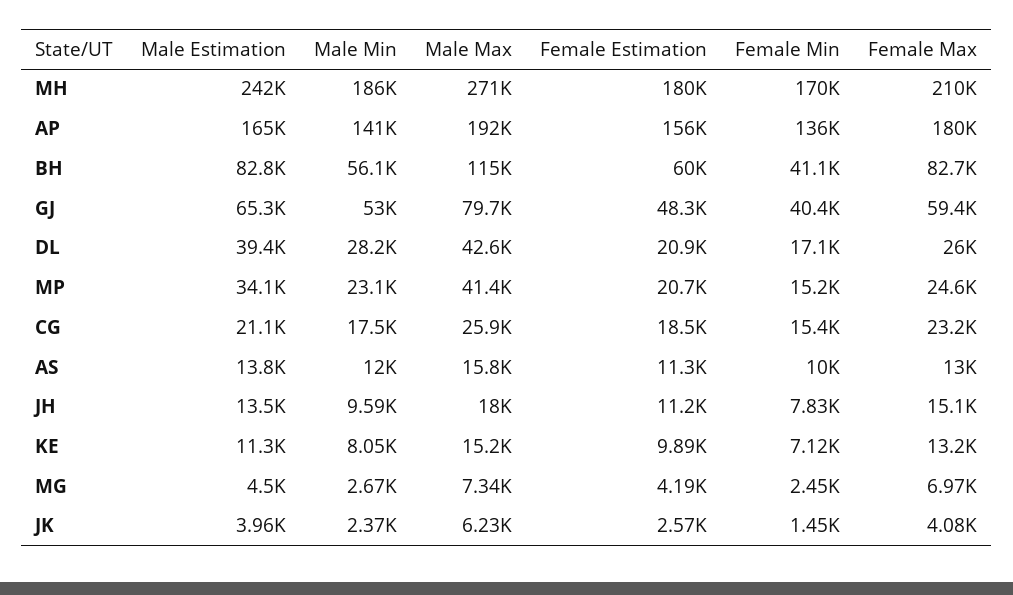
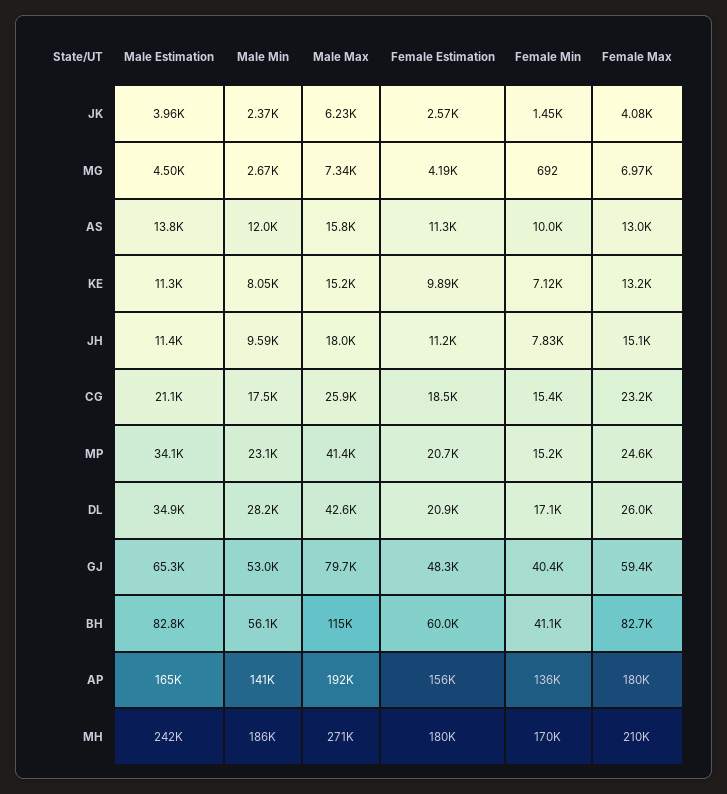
  {
    "Male Estimation": {
      "MH": 242000,
      "AP": 165000,
      "BH": 82800,
      "GJ": 65300,
-     "DL": 39400,
+     "DL": 34900,
      "MP": 34100,
      "CG": 21100,
      "AS": 13800,
-     "JH": 13500,
+     "JH": 11400,
      "KE": 11300,
      "MG": 4500,
      "JK": 3960
    },
    "Male Min": {
      "MH": 186000,
      "AP": 141000,
      "BH": 56100,
      "GJ": 53000,
      "DL": 28200,
      "MP": 23100,
      "CG": 17500,
      "AS": 12000,
      "JH": 9590,
      "KE": 8050,
      "MG": 2670,
      "JK": 2370
    },
    "Male Max": {
      "MH": 271000,
      "AP": 192000,
      "BH": 115000,
      "GJ": 79700,
      "DL": 42600,
      "MP": 41400,
      "CG": 25900,
      "AS": 15800,
      "JH": 18000,
      "KE": 15200,
      "MG": 7340,
      "JK": 6230
    },
    "Female Estimation": {
      "MH": 180000,
      "AP": 156000,
      "BH": 60000,
      "GJ": 48300,
      "DL": 20900,
      "MP": 20700,
      "CG": 18500,
      "AS": 11300,
      "JH": 11200,
      "KE": 9890,
      "MG": 4190,
      "JK": 2570
    },
    "Female Min": {
      "MH": 170000,
      "AP": 136000,
      "BH": 41100,
      "GJ": 40400,
      "DL": 17100,
      "MP": 15200,
      "CG": 15400,
      "AS": 10000,
      "JH": 7830,
      "KE": 7120,
-     "MG": 2450,
+     "MG": 692,
      "JK": 1450
    },
    "Female Max": {
      "MH": 210000,
      "AP": 180000,
      "BH": 82700,
      "GJ": 59400,
      "DL": 26000,
      "MP": 24600,
      "CG": 23200,
      "AS": 13000,
      "JH": 15100,
      "KE": 13200,
      "MG": 6970,
      "JK": 4080
    }
  }

